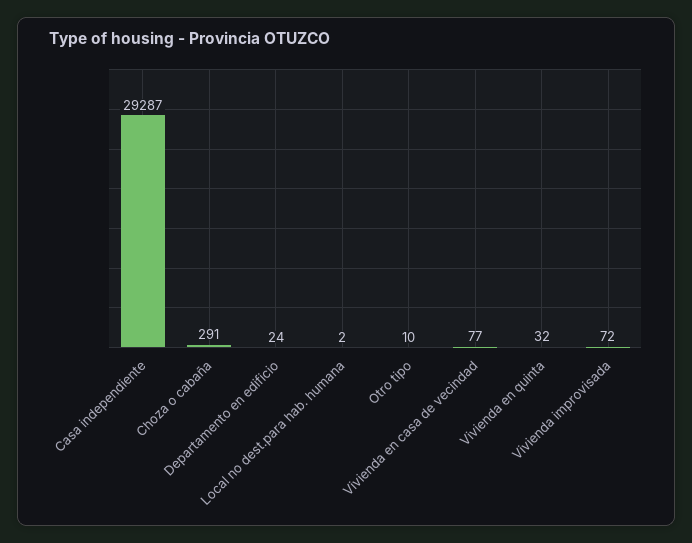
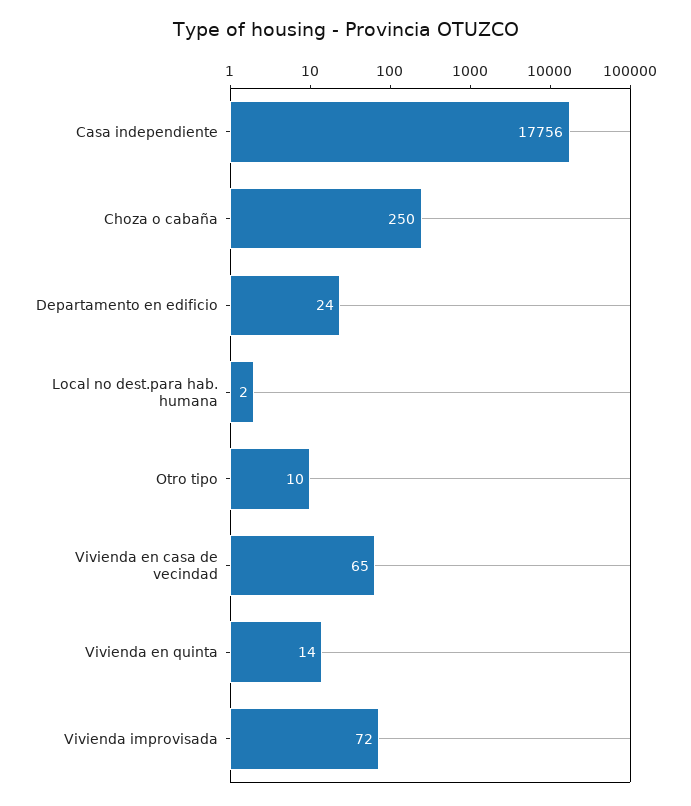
  {
-   "Casa independiente": 29287,
+   "Casa independiente": 17756,
-   "Choza o cabaña": 291,
+   "Choza o cabaña": 250,
    "Departamento en edificio": 24,
    "Local no dest.para hab. humana": 2,
    "Otro tipo": 10,
-   "Vivienda en casa de vecindad": 77,
+   "Vivienda en casa de vecindad": 65,
-   "Vivienda en quinta": 32,
+   "Vivienda en quinta": 14,
    "Vivienda improvisada": 72
  }

